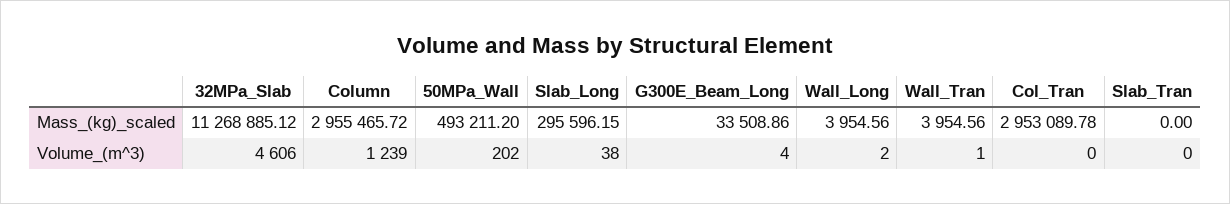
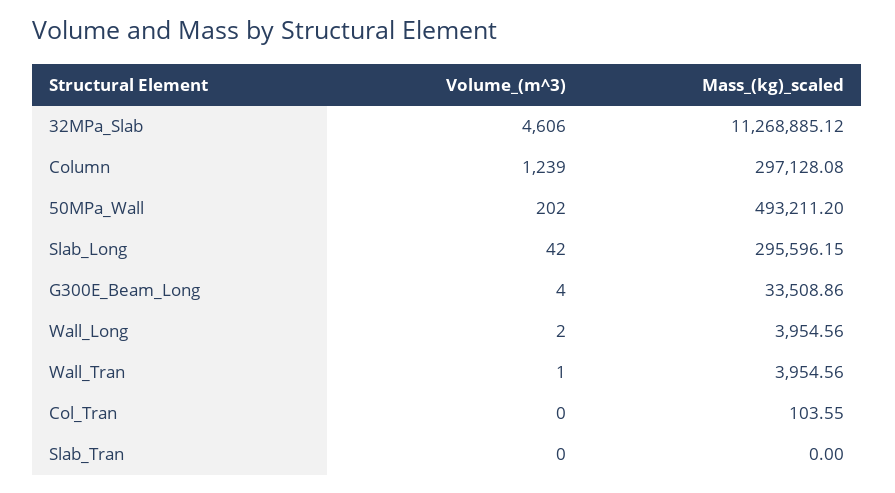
  {
    "32MPa_Slab": {
      "Mass_(kg)_scaled": 11268885.12,
      "Volume_(m^3)": 4606
    },
    "Column": {
-     "Mass_(kg)_scaled": 2955465.72,
+     "Mass_(kg)_scaled": 297128.08,
      "Volume_(m^3)": 1239
    },
    "50MPa_Wall": {
      "Mass_(kg)_scaled": 493211.2,
      "Volume_(m^3)": 202
    },
    "Slab_Long": {
      "Mass_(kg)_scaled": 295596.15,
-     "Volume_(m^3)": 38
+     "Volume_(m^3)": 42
    },
    "G300E_Beam_Long": {
      "Mass_(kg)_scaled": 33508.86,
      "Volume_(m^3)": 4
    },
    "Wall_Long": {
      "Mass_(kg)_scaled": 3954.56,
      "Volume_(m^3)": 2
    },
    "Wall_Tran": {
      "Mass_(kg)_scaled": 3954.56,
      "Volume_(m^3)": 1
    },
    "Col_Tran": {
-     "Mass_(kg)_scaled": 2953089.78,
+     "Mass_(kg)_scaled": 103.55,
      "Volume_(m^3)": 0
    },
    "Slab_Tran": {
      "Mass_(kg)_scaled": 0,
      "Volume_(m^3)": 0
    }
  }

